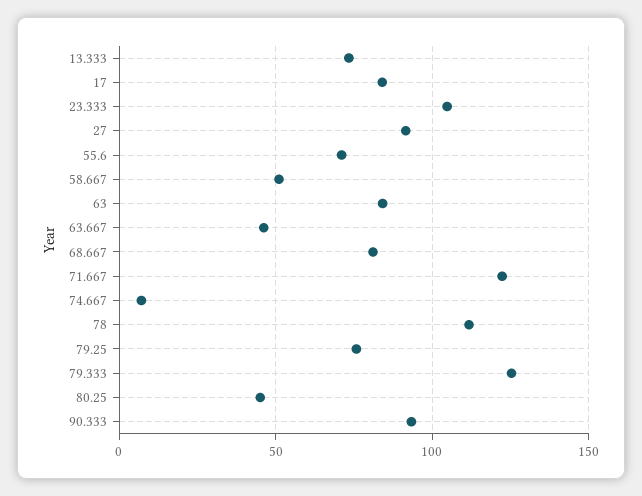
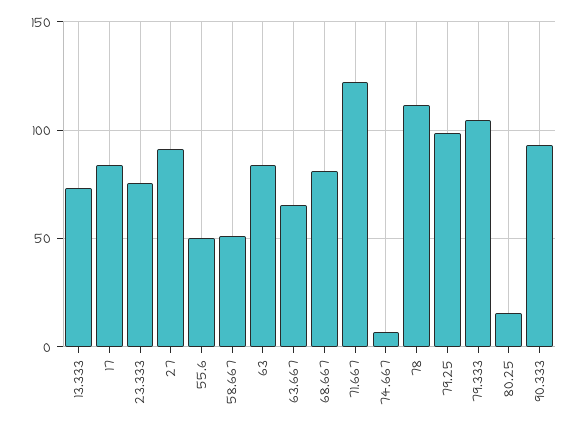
  {
    "13.333": 75,
    "17": 85,
-   "23.333": 105,
+   "23.333": 75,
    "27": 90,
-   "55.6": 70,
+   "55.6": 50,
    "58.667": 50,
    "63": 85,
-   "63.667": 45,
+   "63.667": 65,
    "68.667": 80,
    "71.667": 120,
    "74.667": 5,
    "78": 110,
-   "79.25": 75,
+   "79.25": 100,
-   "79.333": 125,
+   "79.333": 105,
-   "80.25": 45,
+   "80.25": 15,
    "90.333": 95
  }

